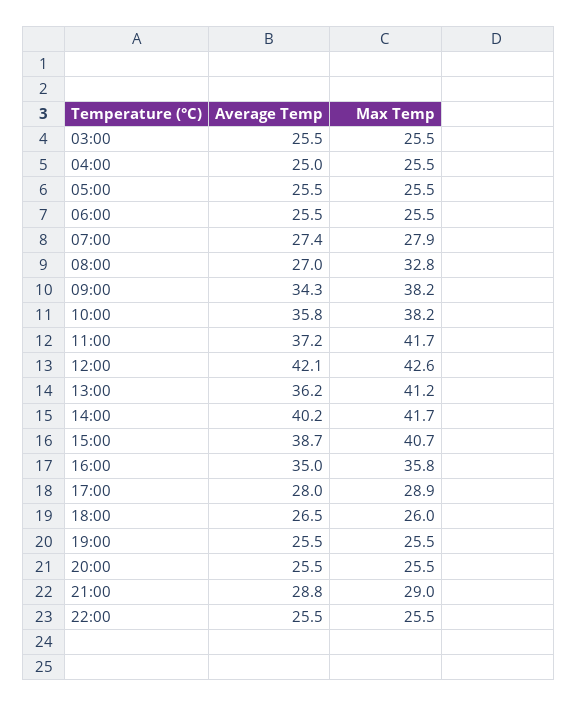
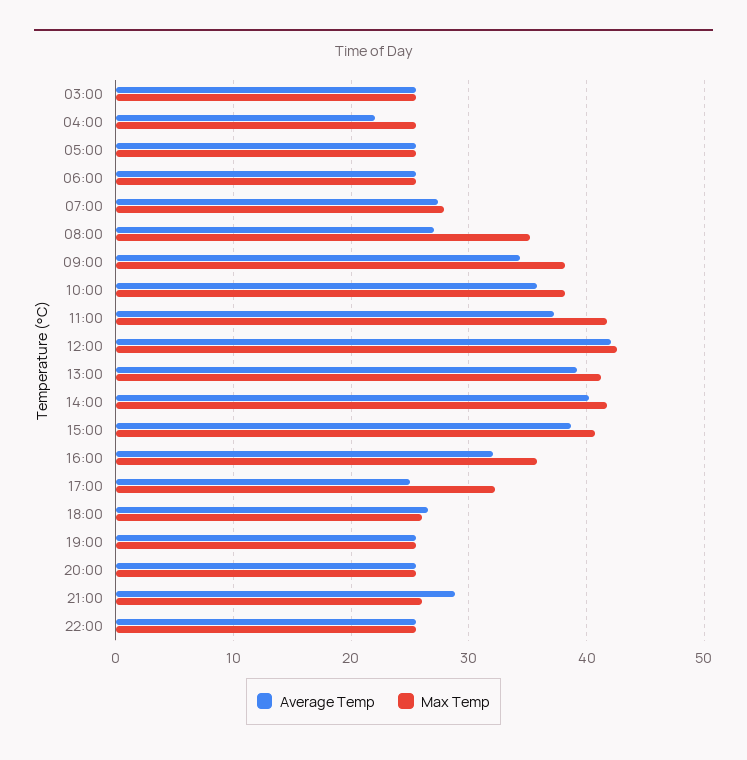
  {
    "Average Temp": {
      "03:00": 25.5,
-     "04:00": 25,
+     "04:00": 22,
      "05:00": 25.5,
      "06:00": 25.5,
      "07:00": 27.4,
      "08:00": 27,
      "09:00": 34.3,
      "10:00": 35.8,
      "11:00": 37.2,
      "12:00": 42.1,
-     "13:00": 36.2,
+     "13:00": 39,
      "14:00": 40.2,
      "15:00": 38.7,
-     "16:00": 35,
+     "16:00": 32,
-     "17:00": 28,
+     "17:00": 25,
      "18:00": 26.5,
      "19:00": 25.5,
      "20:00": 25.5,
      "21:00": 28.8,
      "22:00": 25.5
    },
    "Max Temp": {
      "03:00": 25.5,
      "04:00": 25.5,
      "05:00": 25.5,
      "06:00": 25.5,
      "07:00": 27.9,
-     "08:00": 32.8,
+     "08:00": 35,
      "09:00": 38.2,
      "10:00": 38.2,
      "11:00": 41.7,
      "12:00": 42.6,
      "13:00": 41.2,
      "14:00": 41.7,
      "15:00": 40.7,
      "16:00": 35.8,
-     "17:00": 28.9,
+     "17:00": 32,
      "18:00": 26,
      "19:00": 25.5,
      "20:00": 25.5,
-     "21:00": 29,
+     "21:00": 26,
      "22:00": 25.5
    }
  }

